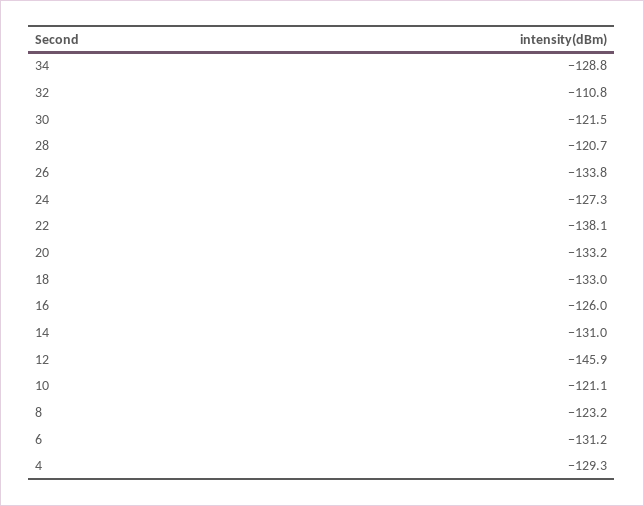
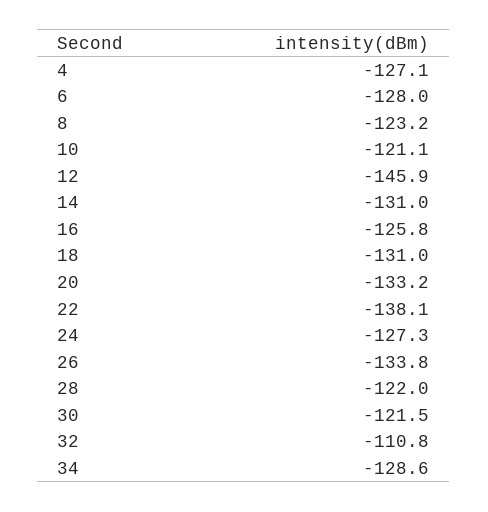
  {
-   "34": -128.8,
+   "34": -128.6,
    "32": -110.8,
    "30": -121.5,
-   "28": -120.7,
+   "28": -122,
    "26": -133.8,
    "24": -127.3,
    "22": -138.1,
    "20": -133.2,
-   "18": -133,
+   "18": -131,
-   "16": -126,
+   "16": -125.8,
    "14": -131,
    "12": -145.9,
    "10": -121.1,
    "8": -123.2,
-   "6": -131.2,
+   "6": -128,
-   "4": -129.3
+   "4": -127.1
  }

